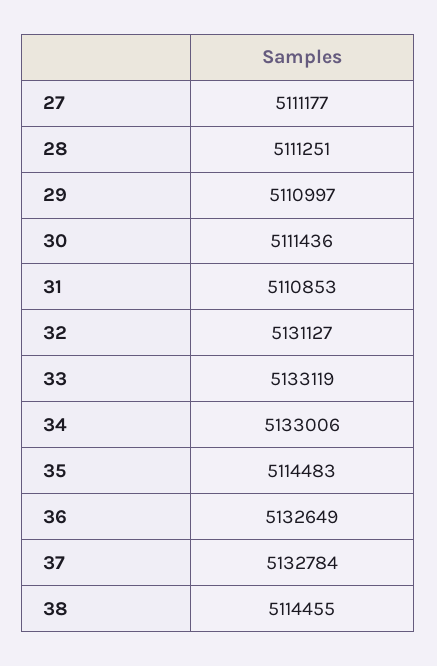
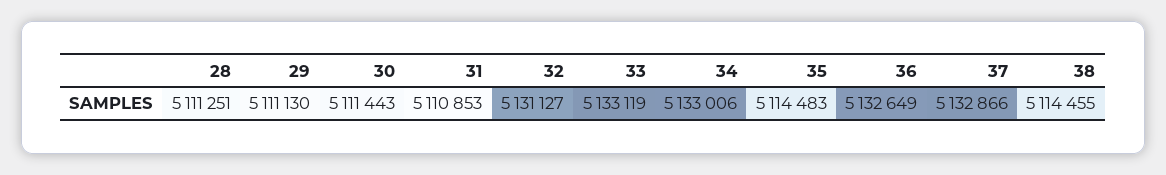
  {
-   "27": 5111177,
    "28": 5111251,
-   "29": 5110997,
+   "29": 5111130,
-   "30": 5111436,
+   "30": 5111443,
    "31": 5110853,
    "32": 5131127,
    "33": 5133119,
    "34": 5133006,
    "35": 5114483,
    "36": 5132649,
-   "37": 5132784,
+   "37": 5132866,
    "38": 5114455
  }

